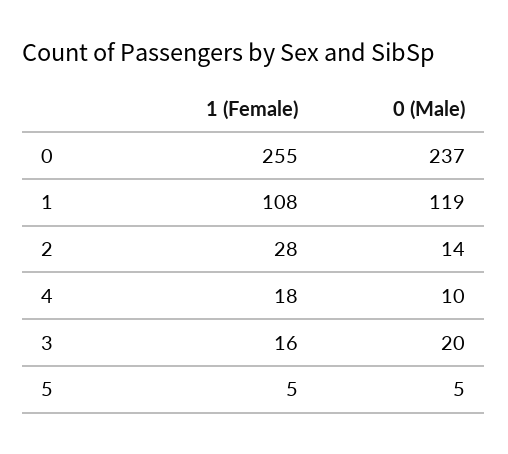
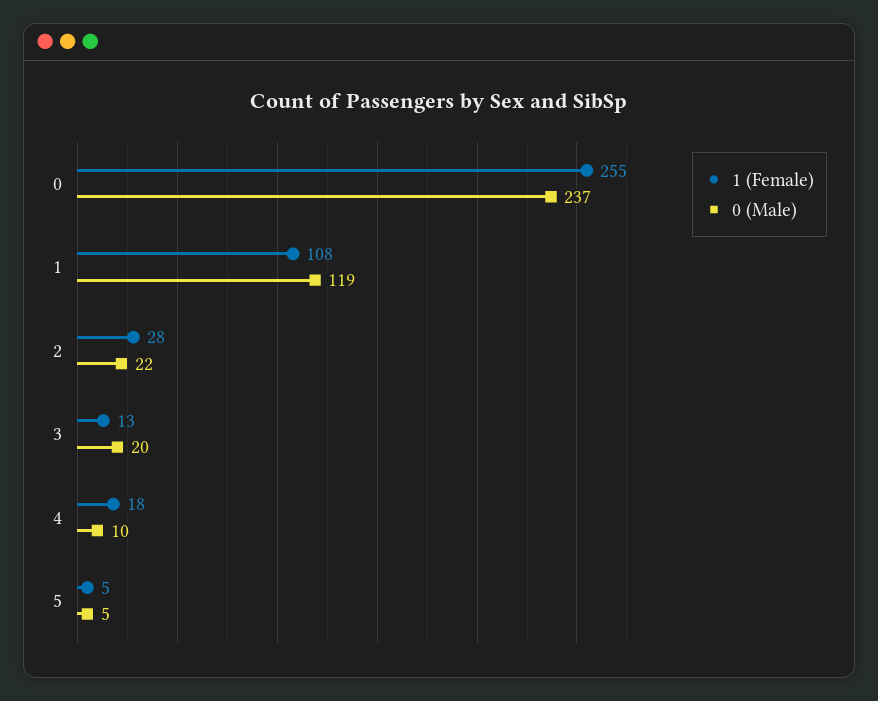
  {
    "1 (Female)": {
      "0": 255,
      "1": 108,
      "2": 28,
      "4": 18,
-     "3": 16,
+     "3": 13,
      "5": 5
    },
    "0 (Male)": {
      "0": 237,
      "1": 119,
-     "2": 14,
+     "2": 22,
      "4": 10,
      "3": 20,
      "5": 5
    }
  }

